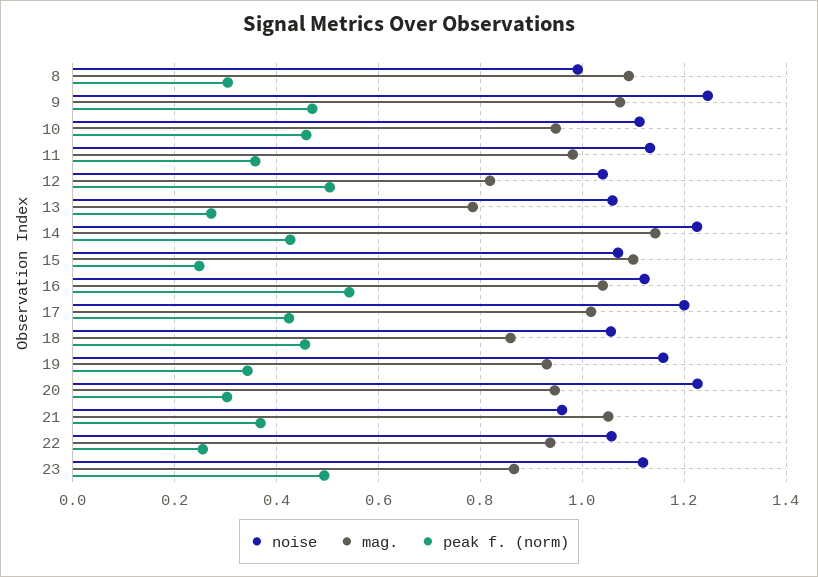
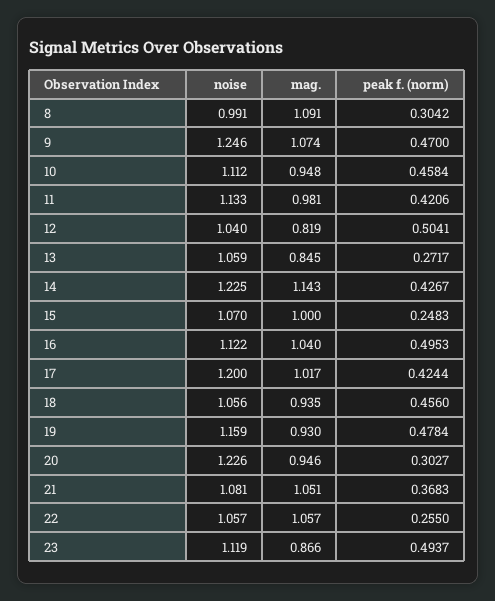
  {
    "noise": {
      "8": 0.991,
      "9": 1.246,
      "10": 1.112,
      "11": 1.133,
      "12": 1.04,
      "13": 1.059,
      "14": 1.225,
      "15": 1.07,
      "16": 1.122,
      "17": 1.2,
      "18": 1.056,
      "19": 1.159,
      "20": 1.226,
-     "21": 0.96,
+     "21": 1.081,
      "22": 1.057,
      "23": 1.119
    },
    "mag.": {
      "8": 1.091,
      "9": 1.074,
      "10": 0.948,
      "11": 0.981,
      "12": 0.819,
-     "13": 0.78,
+     "13": 0.845,
      "14": 1.143,
-     "15": 1.1,
+     "15": 1,
      "16": 1.04,
      "17": 1.017,
-     "18": 0.86,
+     "18": 0.935,
      "19": 0.93,
      "20": 0.946,
      "21": 1.051,
-     "22": 0.94,
+     "22": 1.057,
      "23": 0.866
    },
    "peak f. (norm)": {
      "8": 0.3042,
      "9": 0.47,
      "10": 0.4584,
-     "11": 0.36,
+     "11": 0.4206,
      "12": 0.5041,
      "13": 0.2717,
      "14": 0.4267,
      "15": 0.2483,
-     "16": 0.54,
+     "16": 0.4953,
      "17": 0.4244,
      "18": 0.456,
-     "19": 0.34,
+     "19": 0.4784,
      "20": 0.3027,
      "21": 0.3683,
      "22": 0.255,
      "23": 0.4937
    }
  }

